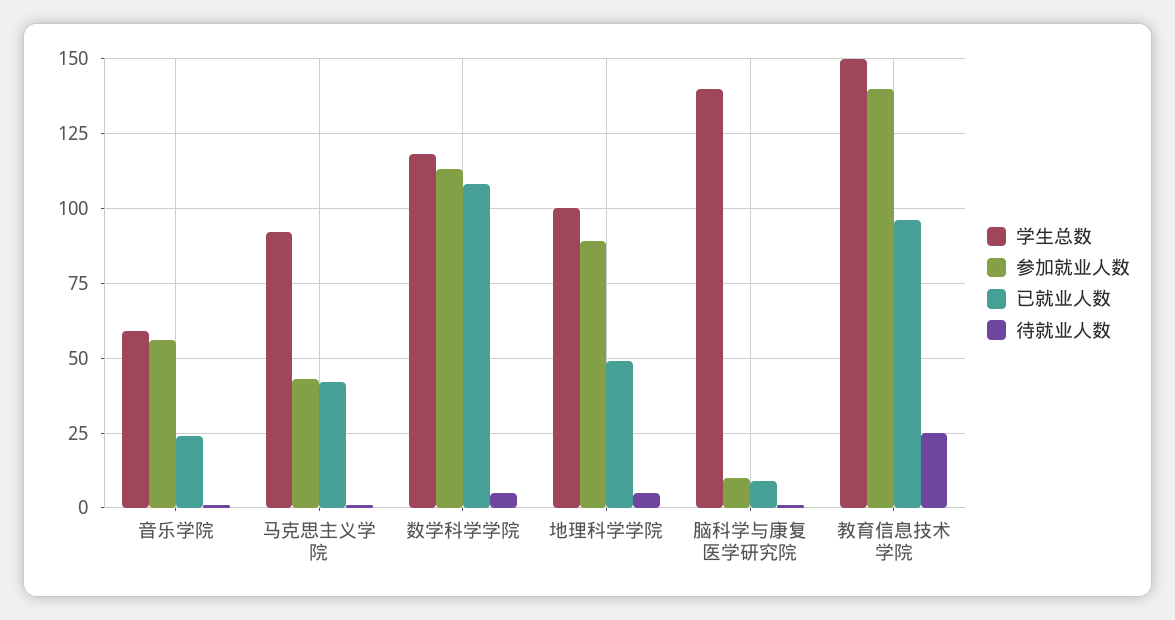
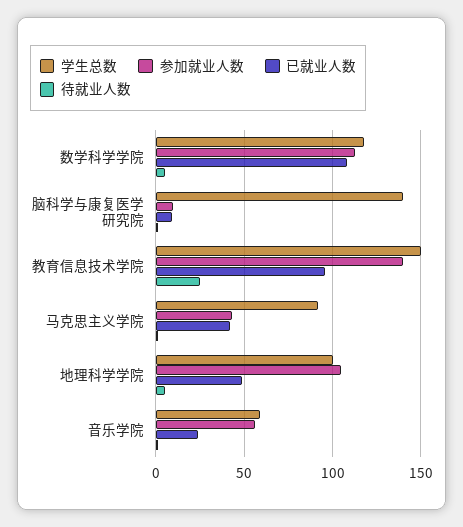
  {
    "学生总数": {
      "音乐学院": 60,
      "马克思主义学院": 90,
      "数学科学学院": 120,
      "地理科学学院": 100,
      "脑科学与康复医学研究院": 140,
      "教育信息技术学院": 150
    },
    "参加就业人数": {
      "音乐学院": 55,
      "马克思主义学院": 45,
      "数学科学学院": 115,
-     "地理科学学院": 90,
+     "地理科学学院": 105,
      "脑科学与康复医学研究院": 10,
      "教育信息技术学院": 140
    },
    "已就业人数": {
      "音乐学院": 25,
      "马克思主义学院": 40,
      "数学科学学院": 110,
      "地理科学学院": 50,
      "脑科学与康复医学研究院": 10,
      "教育信息技术学院": 95
    },
    "待就业人数": {
      "音乐学院": 0,
      "马克思主义学院": 0,
      "数学科学学院": 5,
      "地理科学学院": 5,
      "脑科学与康复医学研究院": 0,
      "教育信息技术学院": 25
    }
  }

